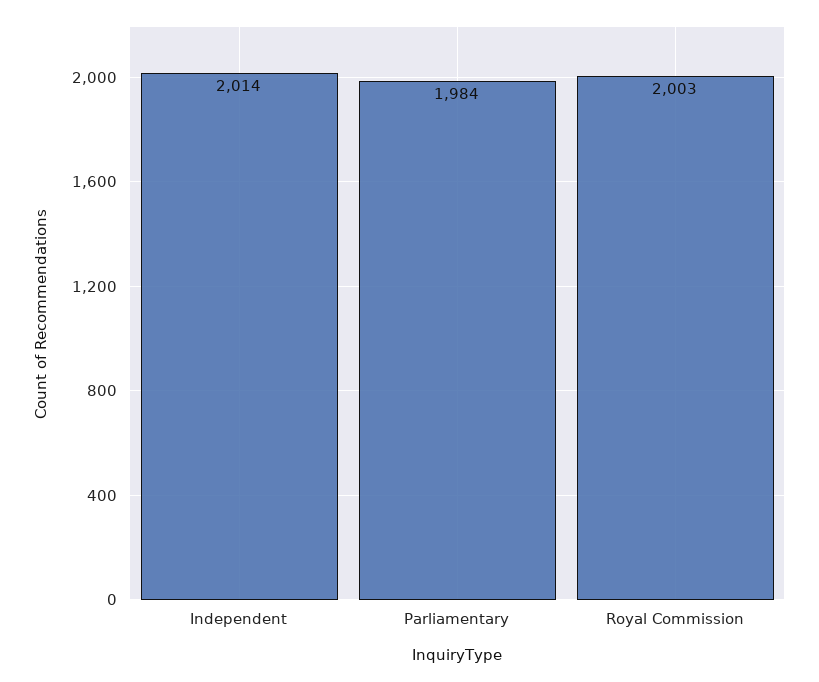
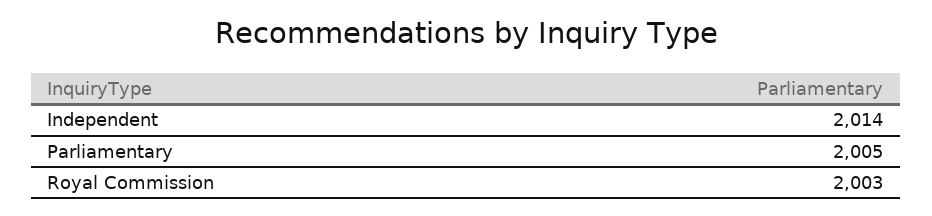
  {
    "Independent": 2014,
-   "Parliamentary": 1984,
+   "Parliamentary": 2005,
    "Royal Commission": 2003
  }

